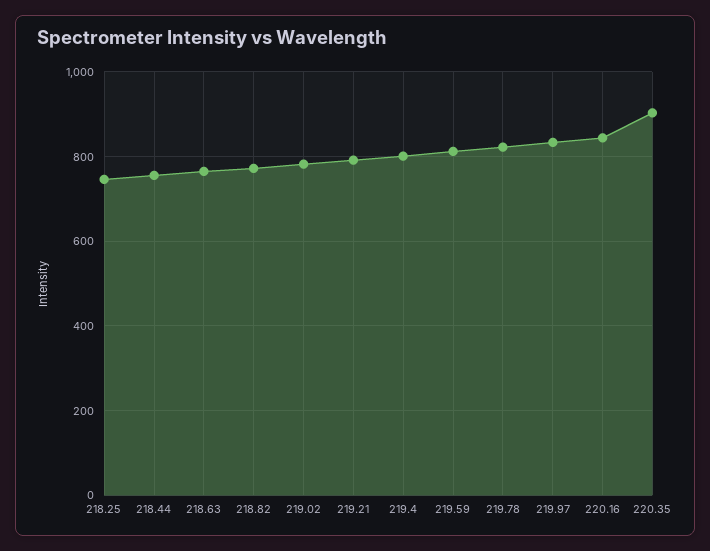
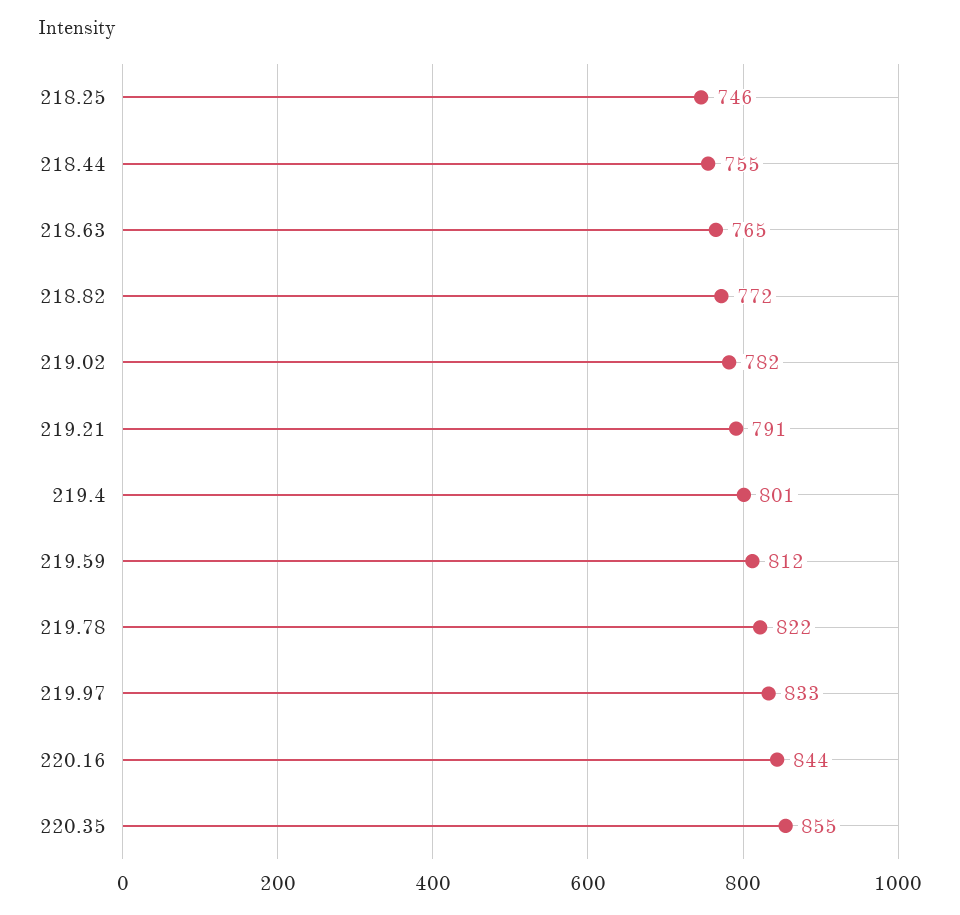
  {
    "218.25": 746,
    "218.44": 755,
    "218.63": 765,
    "218.82": 772,
    "219.02": 782,
    "219.21": 791,
    "219.4": 801,
    "219.59": 812,
    "219.78": 822,
    "219.97": 833,
    "220.16": 844,
-   "220.35": 900
+   "220.35": 855
  }

